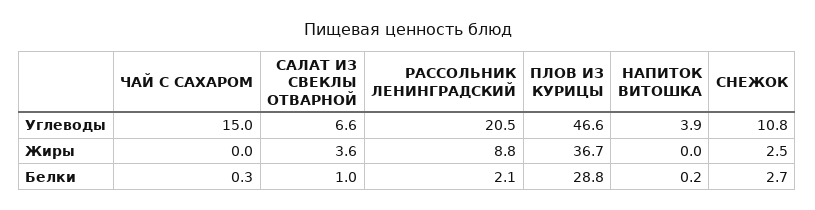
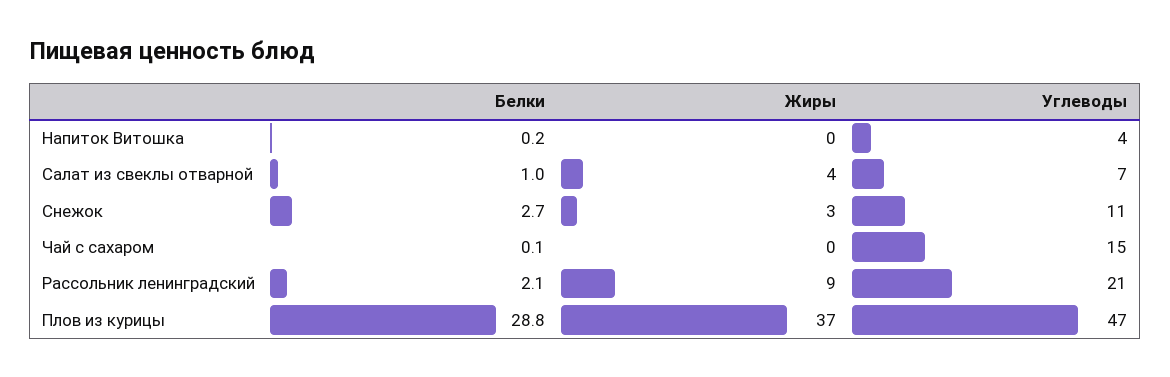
  {
    "ЧАЙ С САХАРОМ": {
      "Углеводы": 15,
      "Жиры": 0,
-     "Белки": 0.3
+     "Белки": 0.1
    },
    "САЛАТ ИЗ СВЕКЛЫ ОТВАРНОЙ": {
      "Углеводы": 6.6,
      "Жиры": 3.6,
      "Белки": 1
    },
    "РАССОЛЬНИК ЛЕНИНГРАДСКИЙ": {
      "Углеводы": 20.5,
      "Жиры": 8.8,
      "Белки": 2.1
    },
    "ПЛОВ ИЗ КУРИЦЫ": {
      "Углеводы": 46.6,
      "Жиры": 36.7,
      "Белки": 28.8
    },
    "НАПИТОК ВИТОШКА": {
      "Углеводы": 3.9,
      "Жиры": 0,
      "Белки": 0.2
    },
    "СНЕЖОК": {
      "Углеводы": 10.8,
      "Жиры": 2.5,
      "Белки": 2.7
    }
  }

